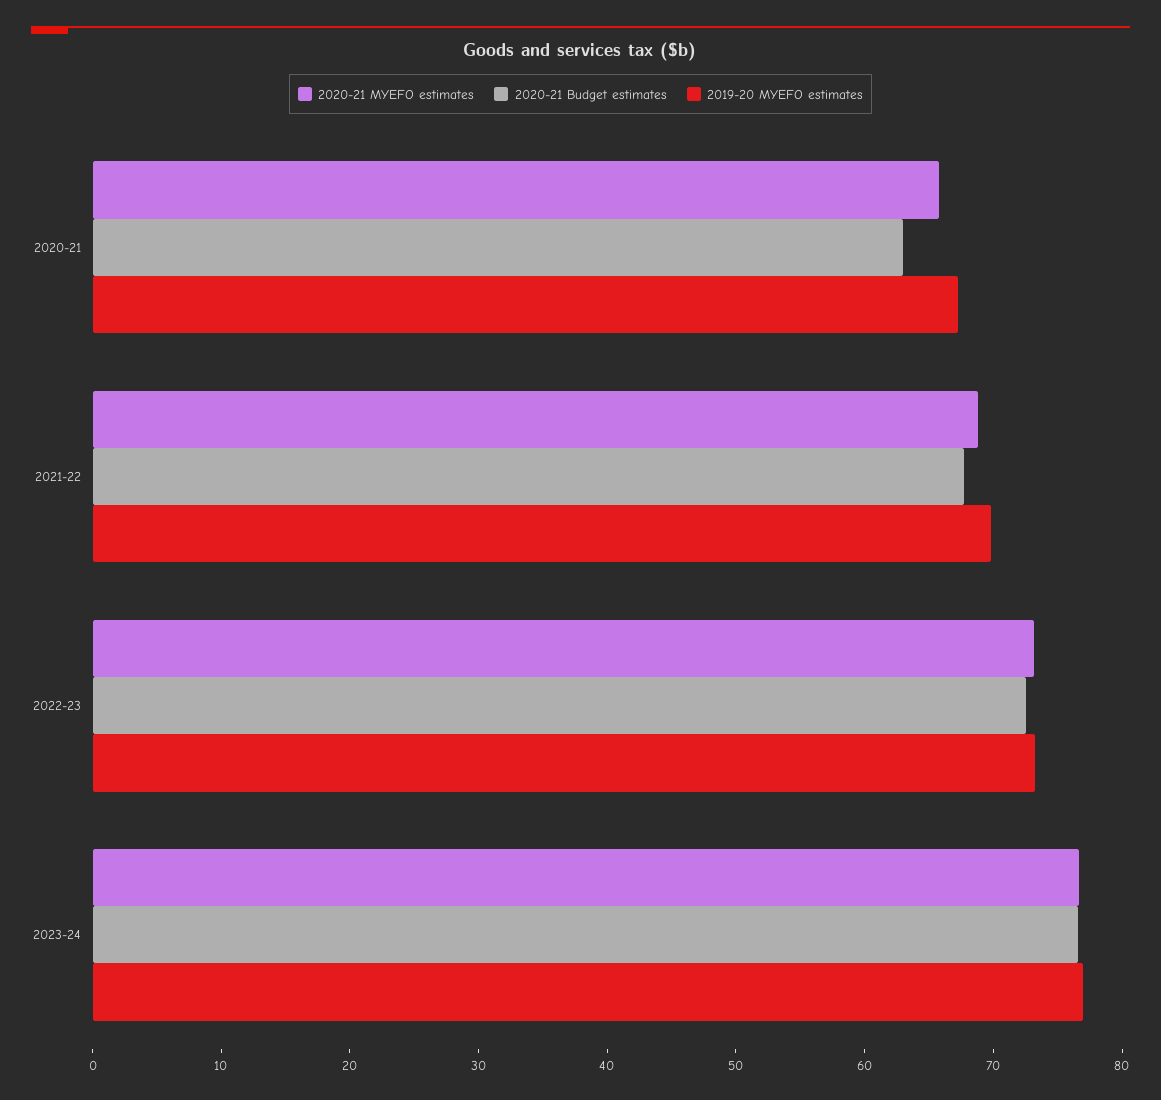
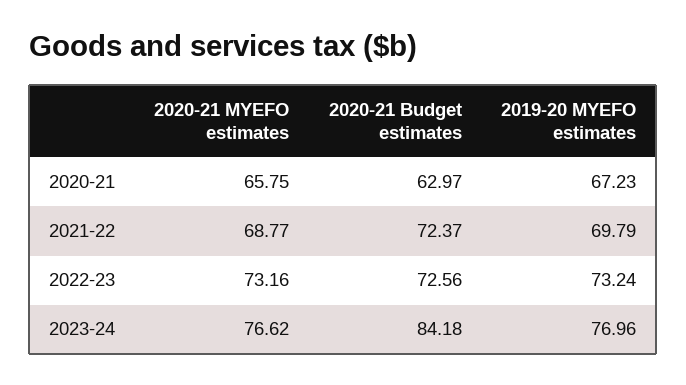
  {
    "2020-21 MYEFO estimates": {
      "2020-21": 65.75,
      "2021-22": 68.77,
      "2022-23": 73.16,
      "2023-24": 76.62
    },
    "2020-21 Budget estimates": {
      "2020-21": 62.97,
-     "2021-22": 68,
+     "2021-22": 72.37,
      "2022-23": 72.56,
-     "2023-24": 76
+     "2023-24": 84.18
    },
    "2019-20 MYEFO estimates": {
      "2020-21": 67.23,
      "2021-22": 69.79,
      "2022-23": 73.24,
      "2023-24": 76.96
    }
  }

